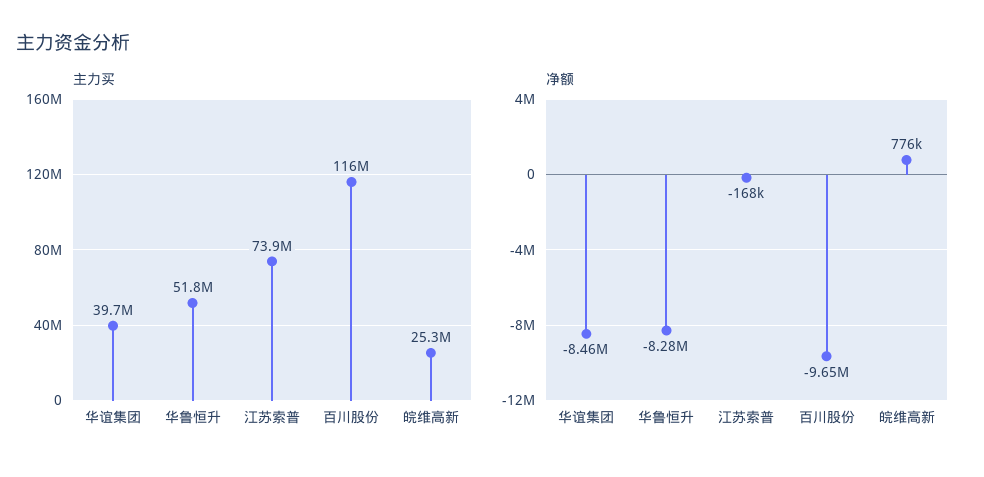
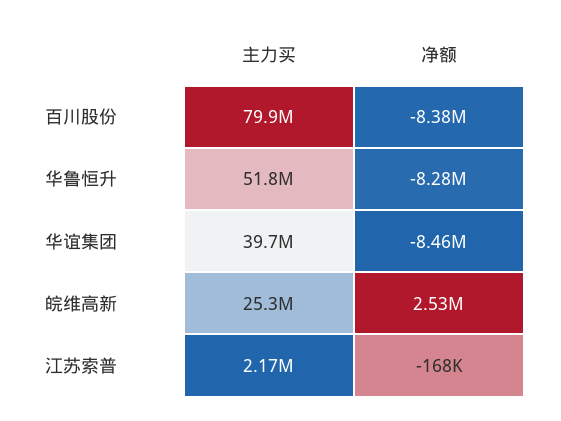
  {
    "主力买": {
      "华谊集团": 39700000,
      "华鲁恒升": 51800000,
-     "江苏索普": 73900000,
+     "江苏索普": 2170000,
-     "百川股份": 116000000,
+     "百川股份": 79900000,
      "皖维高新": 25300000
    },
    "净额": {
      "华谊集团": -8460000,
      "华鲁恒升": -8280000,
      "江苏索普": -168000,
-     "百川股份": -9650000,
+     "百川股份": -8380000,
-     "皖维高新": 776000
+     "皖维高新": 2530000
    }
  }

